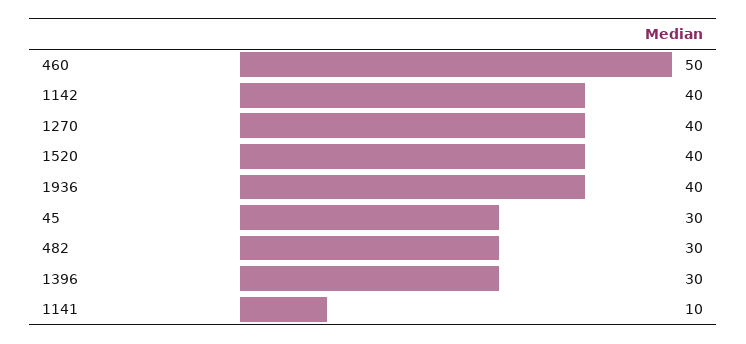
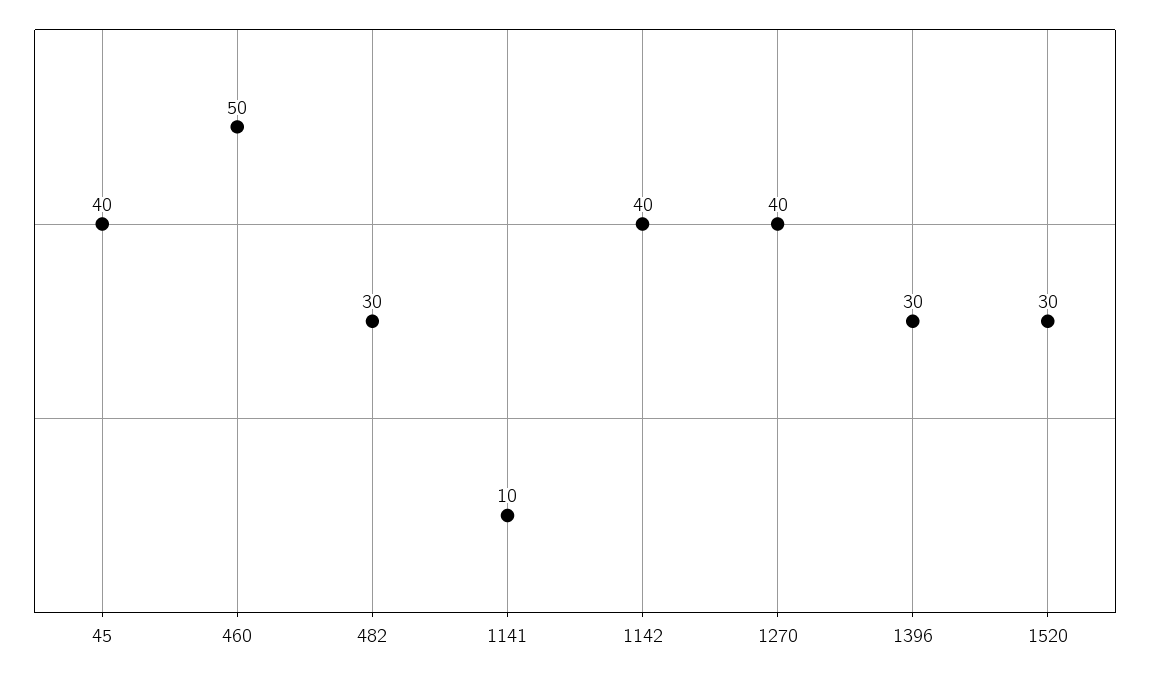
  {
    "460": 50,
    "1142": 40,
    "1270": 40,
-   "1520": 40,
+   "1520": 30,
-   "1936": 40,
-   "45": 30,
+   "45": 40,
    "482": 30,
    "1396": 30,
    "1141": 10
  }

